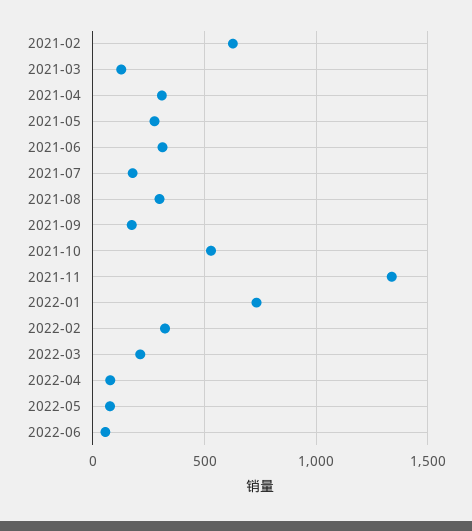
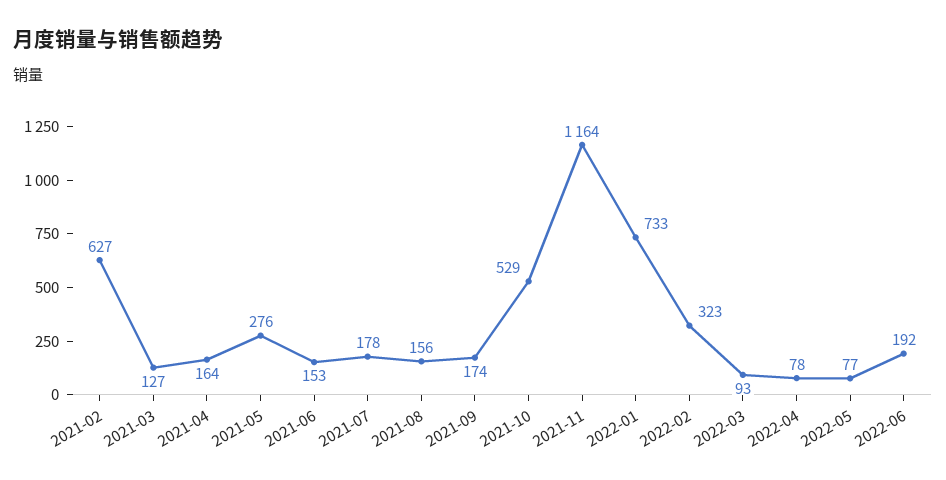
  {
    "2021-02": 627,
    "2021-03": 127,
-   "2021-04": 300,
+   "2021-04": 164,
    "2021-05": 276,
-   "2021-06": 300,
+   "2021-06": 153,
    "2021-07": 178,
-   "2021-08": 300,
+   "2021-08": 156,
    "2021-09": 174,
    "2021-10": 529,
-   "2021-11": 1350,
+   "2021-11": 1164,
    "2022-01": 733,
    "2022-02": 323,
-   "2022-03": 200,
+   "2022-03": 93,
    "2022-04": 78,
    "2022-05": 77,
-   "2022-06": 50
+   "2022-06": 192
  }

